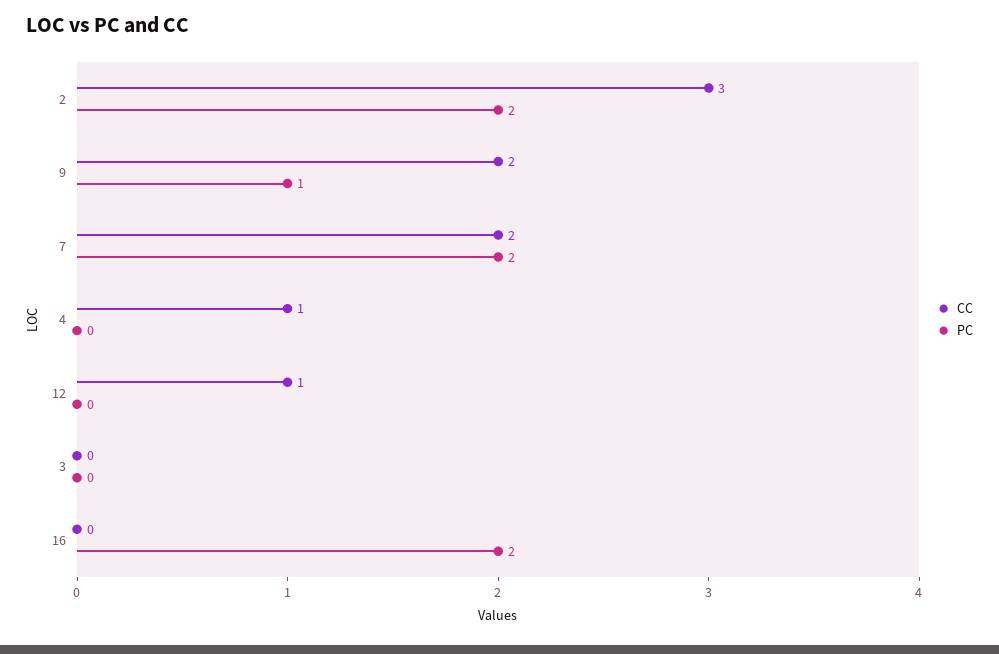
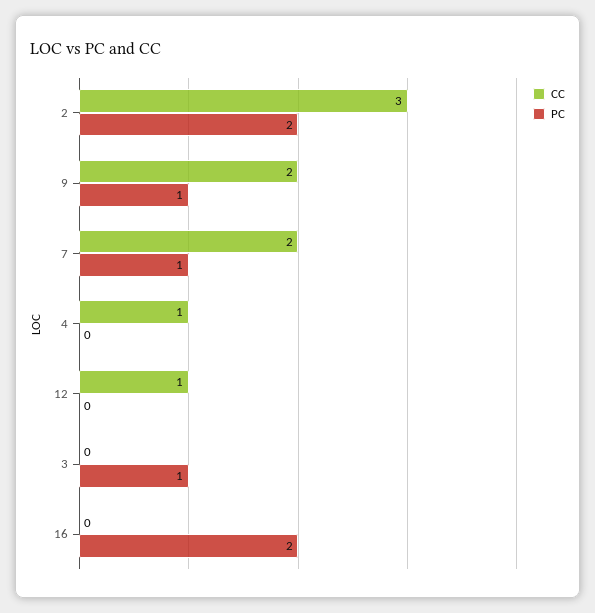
  {
    "CC": {
      "2": 3,
      "9": 2,
      "7": 2,
      "4": 1,
      "12": 1,
      "3": 0,
      "16": 0
    },
    "PC": {
      "2": 2,
      "9": 1,
-     "7": 2,
+     "7": 1,
      "4": 0,
      "12": 0,
-     "3": 0,
+     "3": 1,
      "16": 2
    }
  }

